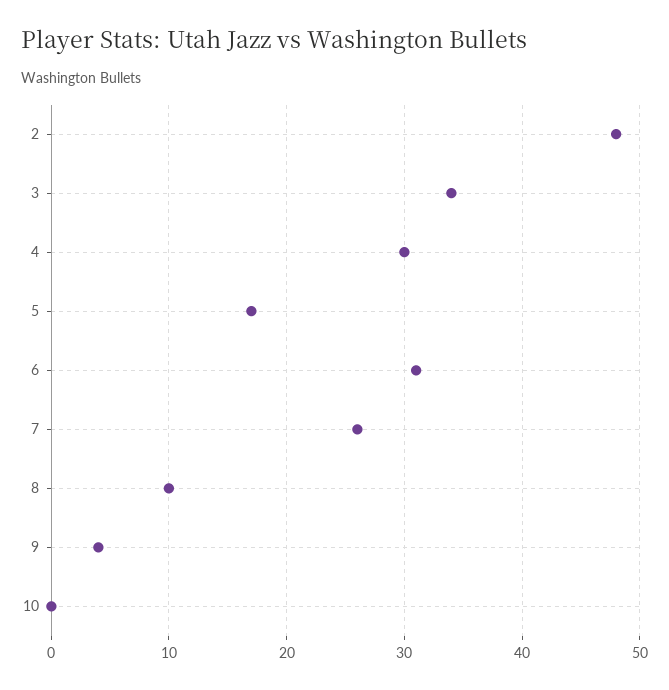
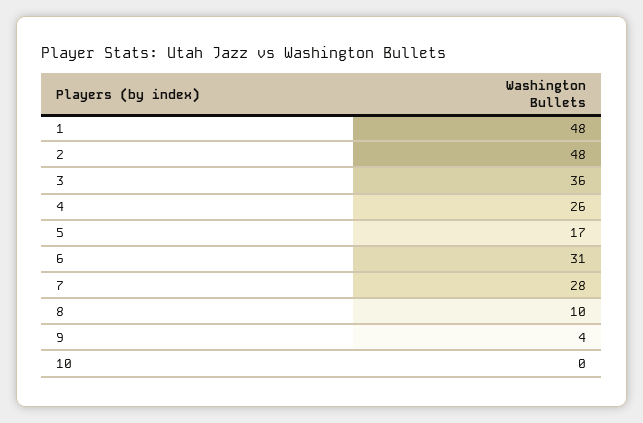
  {
    "2": 48,
-   "3": 34,
+   "3": 36,
-   "4": 30,
+   "4": 26,
    "5": 17,
    "6": 31,
-   "7": 26,
+   "7": 28,
    "8": 10,
    "9": 4,
-   "10": 0
+   "10": 0,
+   "1": 48
  }

